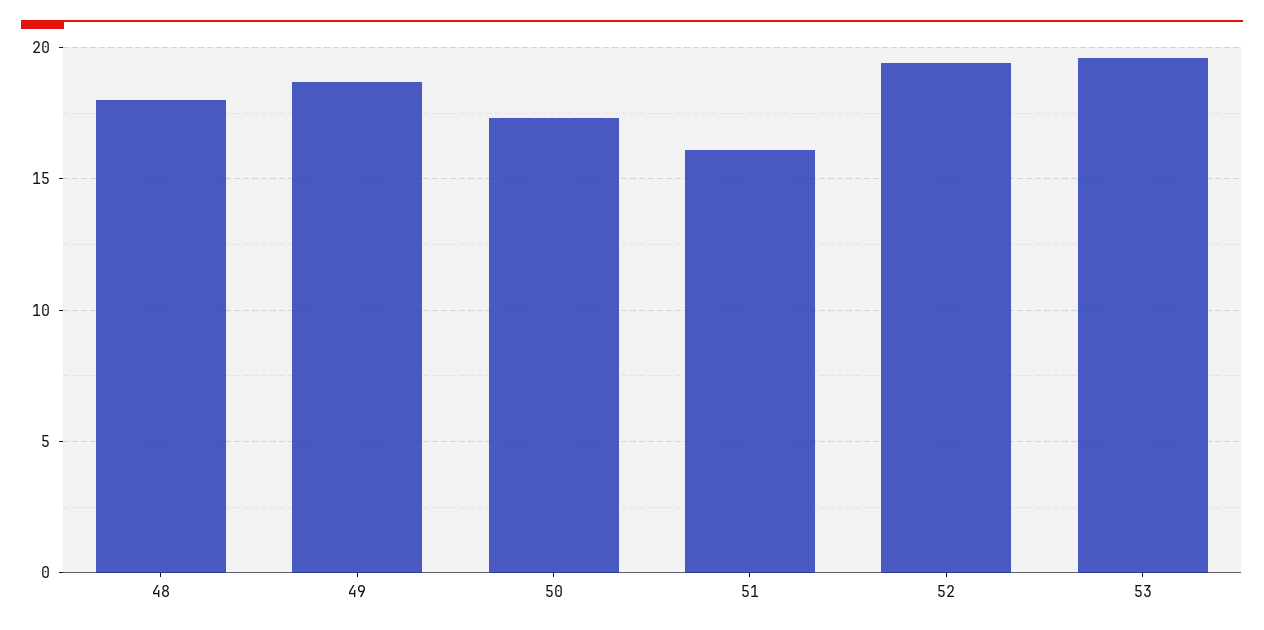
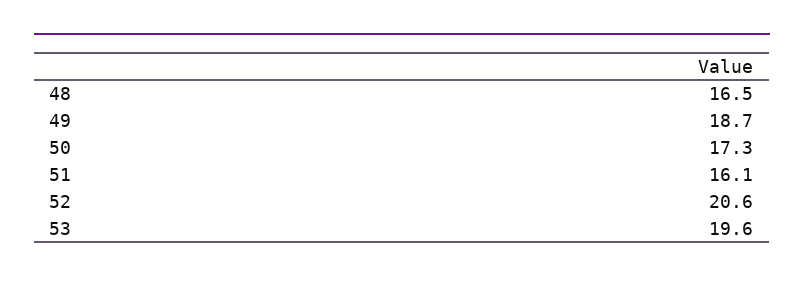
  {
-   "48": 18,
+   "48": 16.5,
    "49": 18.7,
    "50": 17.3,
    "51": 16.1,
-   "52": 19.5,
+   "52": 20.6,
    "53": 19.6
  }

